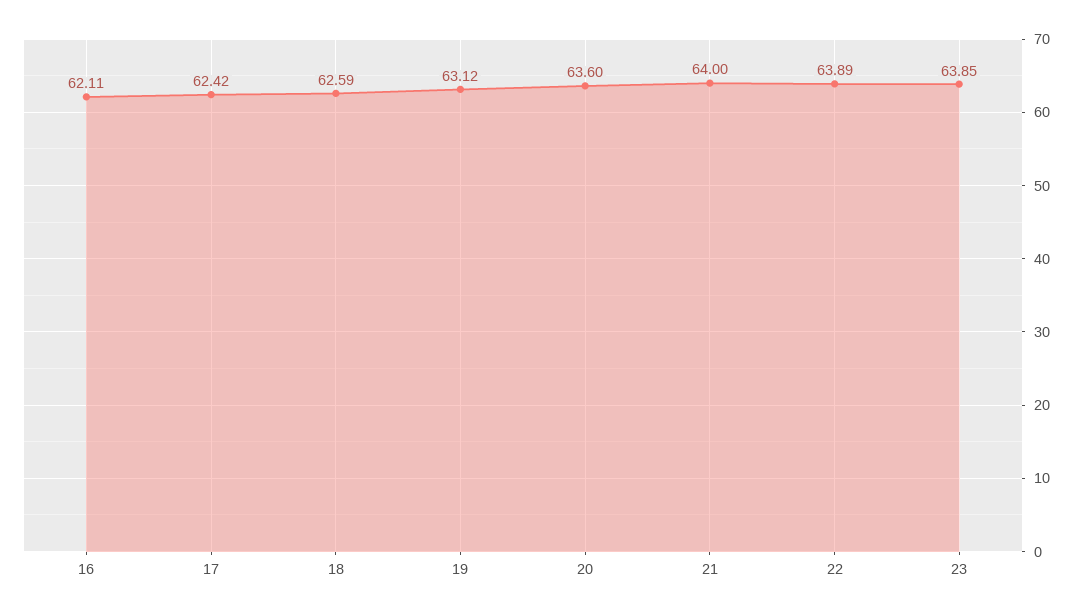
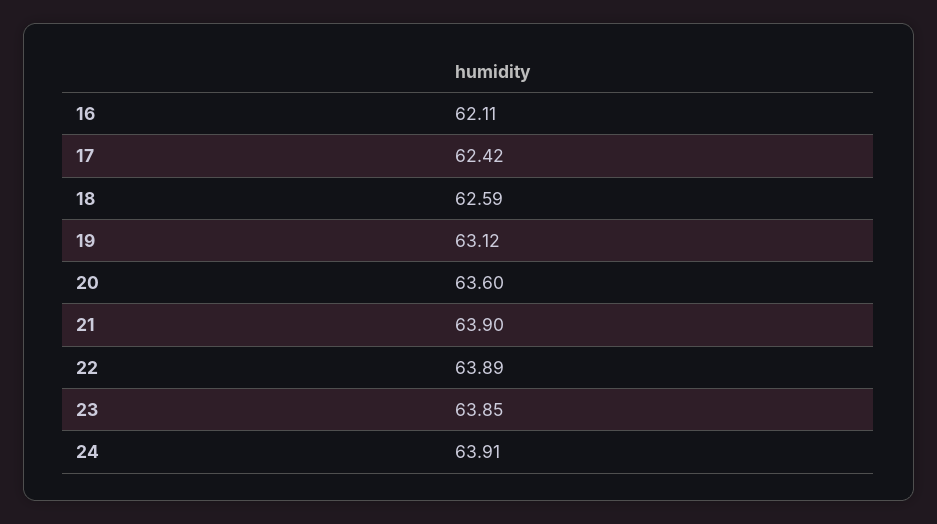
  {
    "16": 62.11,
    "17": 62.42,
    "18": 62.59,
    "19": 63.12,
    "20": 63.6,
-   "21": 64,
+   "21": 63.9,
    "22": 63.89,
-   "23": 63.85
+   "23": 63.85,
+   "24": 63.91
  }

